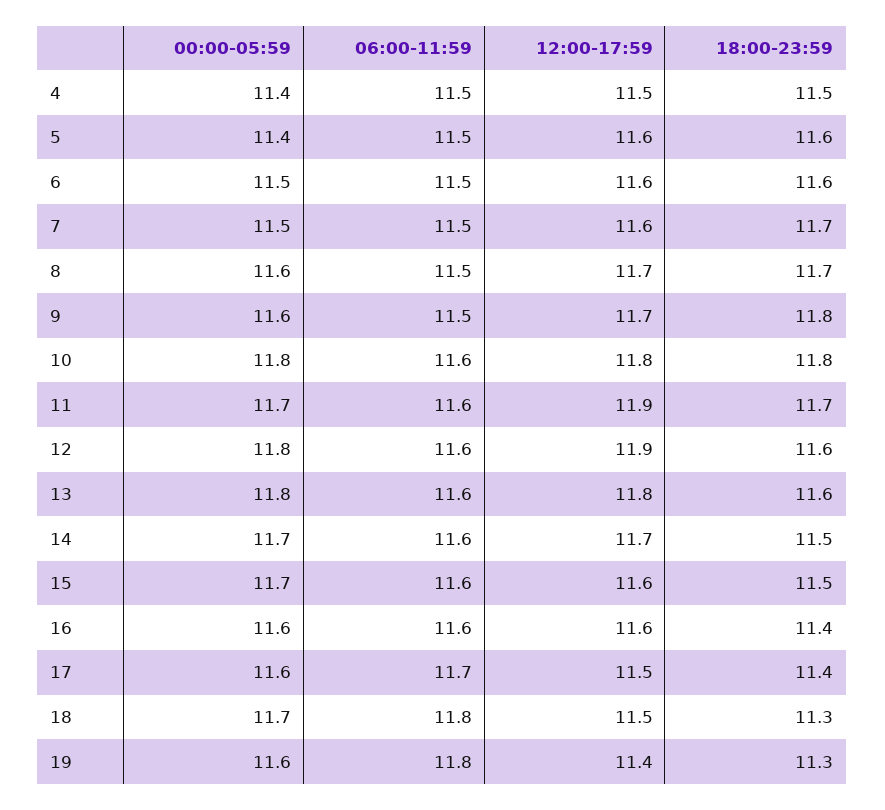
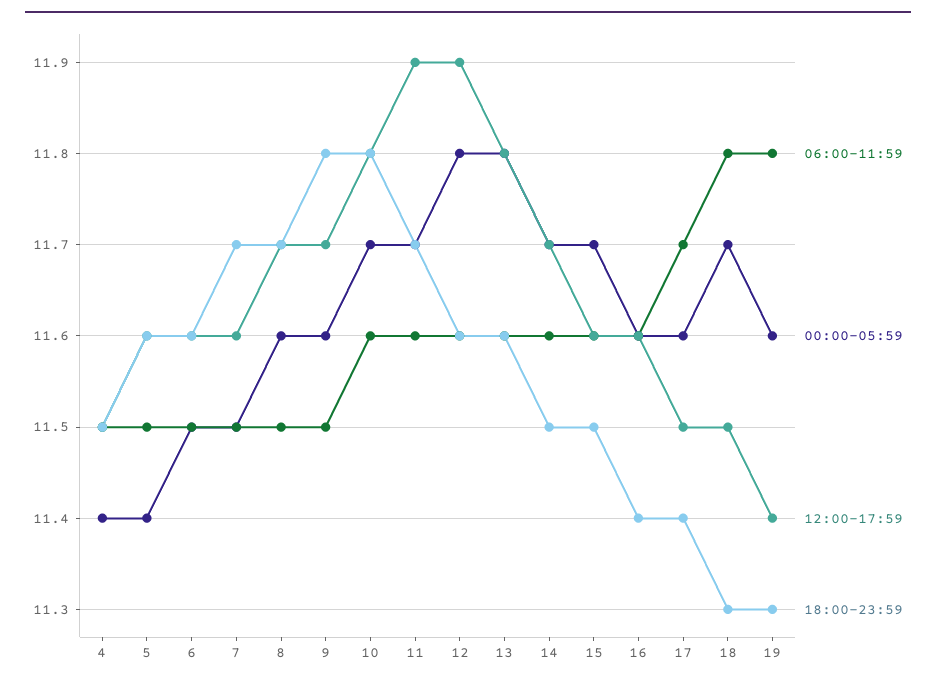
  {
    "00:00-05:59": {
      "4": 11.4,
      "5": 11.4,
      "6": 11.5,
      "7": 11.5,
      "8": 11.6,
      "9": 11.6,
-     "10": 11.8,
+     "10": 11.7,
      "11": 11.7,
      "12": 11.8,
      "13": 11.8,
      "14": 11.7,
      "15": 11.7,
      "16": 11.6,
      "17": 11.6,
      "18": 11.7,
      "19": 11.6
    },
    "06:00-11:59": {
      "4": 11.5,
      "5": 11.5,
      "6": 11.5,
      "7": 11.5,
      "8": 11.5,
      "9": 11.5,
      "10": 11.6,
      "11": 11.6,
      "12": 11.6,
      "13": 11.6,
      "14": 11.6,
      "15": 11.6,
      "16": 11.6,
      "17": 11.7,
      "18": 11.8,
      "19": 11.8
    },
    "12:00-17:59": {
      "4": 11.5,
      "5": 11.6,
      "6": 11.6,
      "7": 11.6,
      "8": 11.7,
      "9": 11.7,
      "10": 11.8,
      "11": 11.9,
      "12": 11.9,
      "13": 11.8,
      "14": 11.7,
      "15": 11.6,
      "16": 11.6,
      "17": 11.5,
      "18": 11.5,
      "19": 11.4
    },
    "18:00-23:59": {
      "4": 11.5,
      "5": 11.6,
      "6": 11.6,
      "7": 11.7,
      "8": 11.7,
      "9": 11.8,
      "10": 11.8,
      "11": 11.7,
      "12": 11.6,
      "13": 11.6,
      "14": 11.5,
      "15": 11.5,
      "16": 11.4,
      "17": 11.4,
      "18": 11.3,
      "19": 11.3
    }
  }

